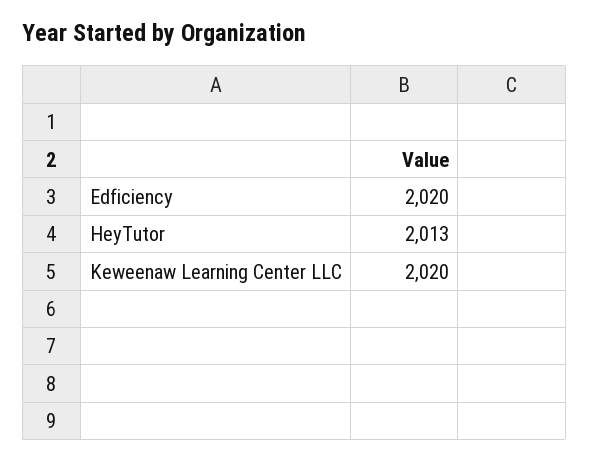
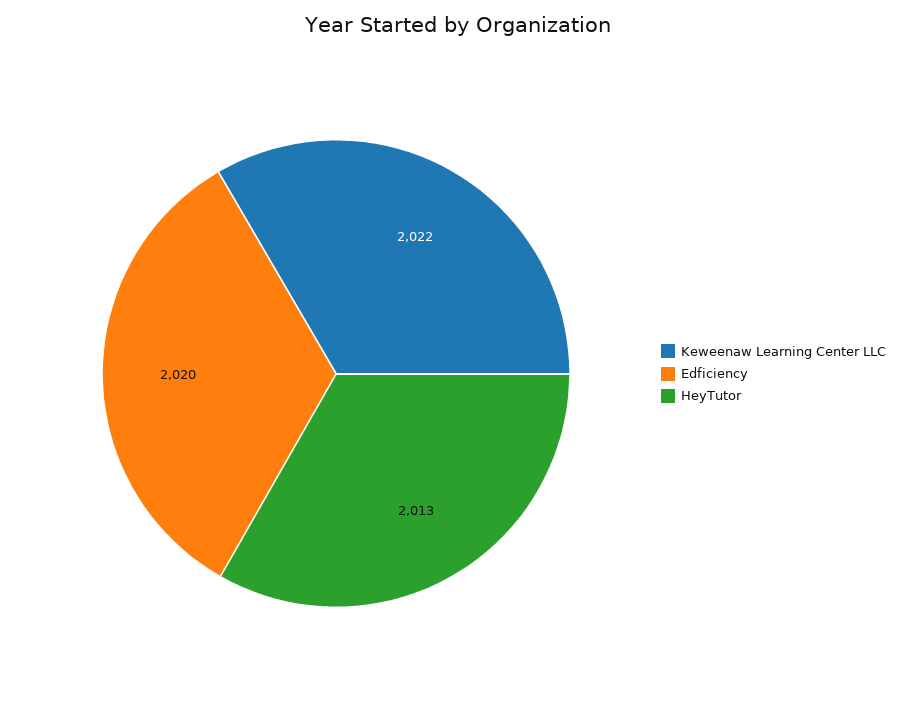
  {
    "Edficiency": 2020,
    "HeyTutor": 2013,
-   "Keweenaw Learning Center LLC": 2020
+   "Keweenaw Learning Center LLC": 2022
  }

